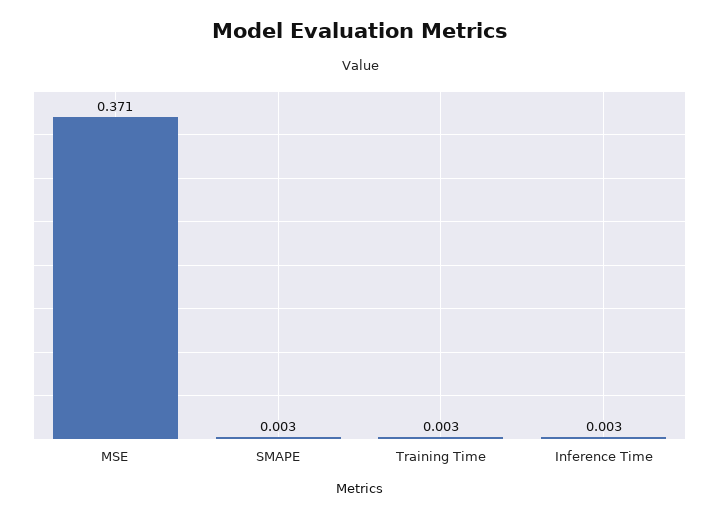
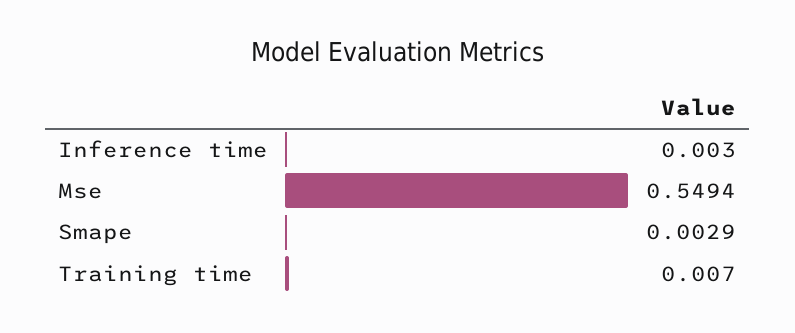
  {
-   "MSE": 0.371,
+   "MSE": 0.5494,
    "SMAPE": 0.0029,
-   "Training Time": 0.003,
+   "Training Time": 0.007,
    "Inference Time": 0.003
  }

